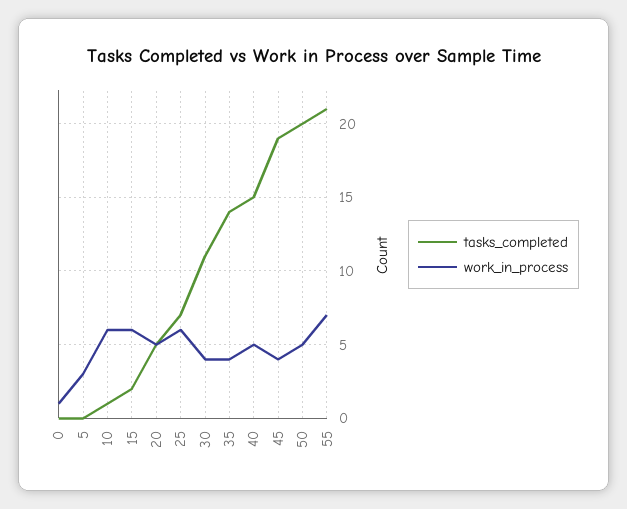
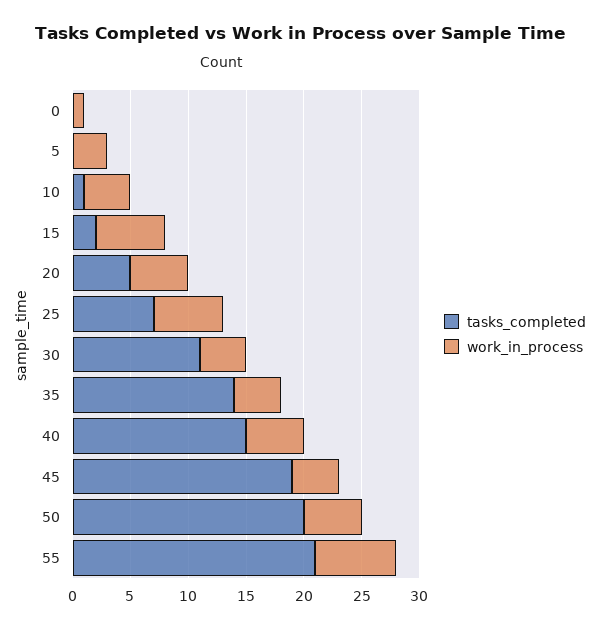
  {
    "tasks_completed": {
      "0": 0,
      "5": 0,
      "10": 1,
      "15": 2,
      "20": 5,
      "25": 7,
      "30": 11,
      "35": 14,
      "40": 15,
      "45": 19,
      "50": 20,
      "55": 21
    },
    "work_in_process": {
      "0": 1,
      "5": 3,
-     "10": 6,
+     "10": 4,
      "15": 6,
      "20": 5,
      "25": 6,
      "30": 4,
      "35": 4,
      "40": 5,
      "45": 4,
      "50": 5,
      "55": 7
    }
  }

